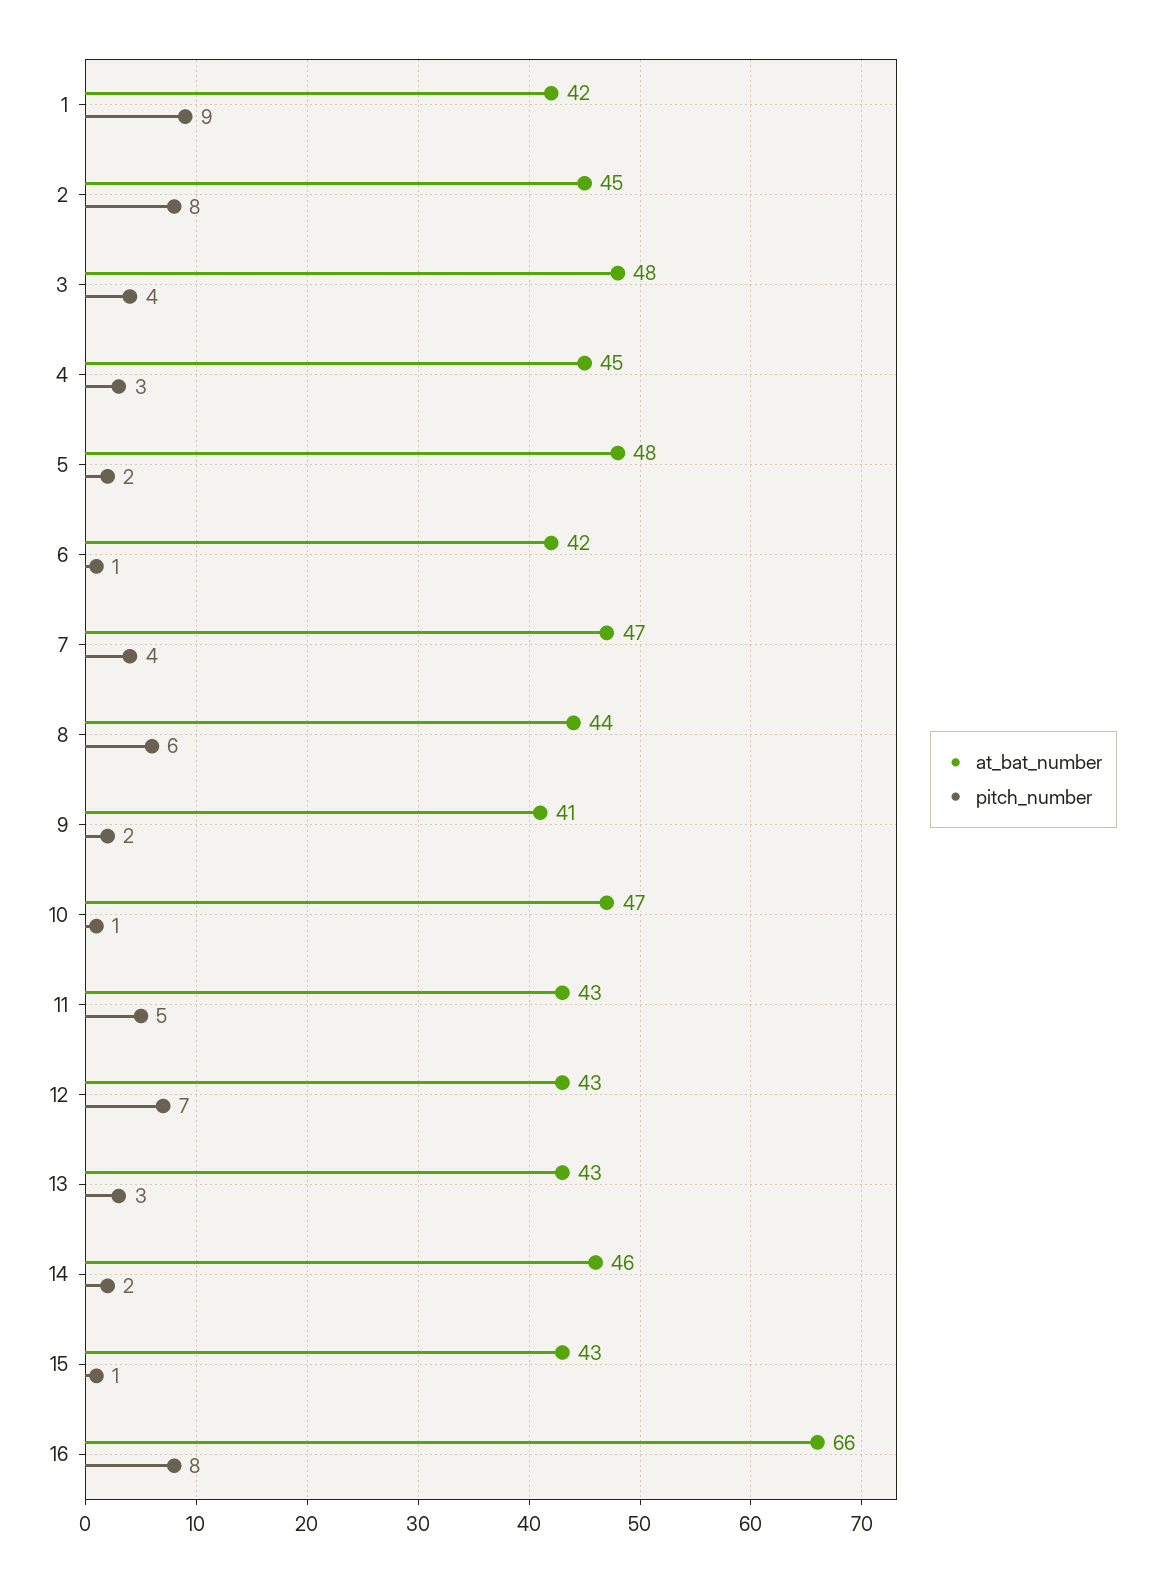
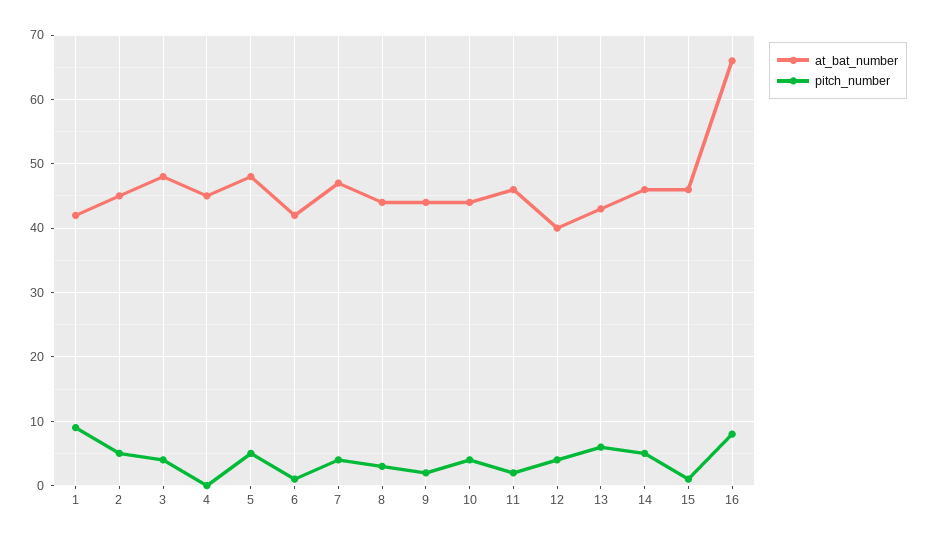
  {
    "at_bat_number": {
      "1": 42,
      "2": 45,
      "3": 48,
      "4": 45,
      "5": 48,
      "6": 42,
      "7": 47,
      "8": 44,
-     "9": 41,
+     "9": 44,
-     "10": 47,
+     "10": 44,
-     "11": 43,
+     "11": 46,
-     "12": 43,
+     "12": 40,
      "13": 43,
      "14": 46,
-     "15": 43,
+     "15": 46,
      "16": 66
    },
    "pitch_number": {
      "1": 9,
-     "2": 8,
+     "2": 5,
      "3": 4,
-     "4": 3,
+     "4": 0,
-     "5": 2,
+     "5": 5,
      "6": 1,
      "7": 4,
-     "8": 6,
+     "8": 3,
      "9": 2,
-     "10": 1,
+     "10": 4,
-     "11": 5,
+     "11": 2,
-     "12": 7,
+     "12": 4,
-     "13": 3,
+     "13": 6,
-     "14": 2,
+     "14": 5,
      "15": 1,
      "16": 8
    }
  }

